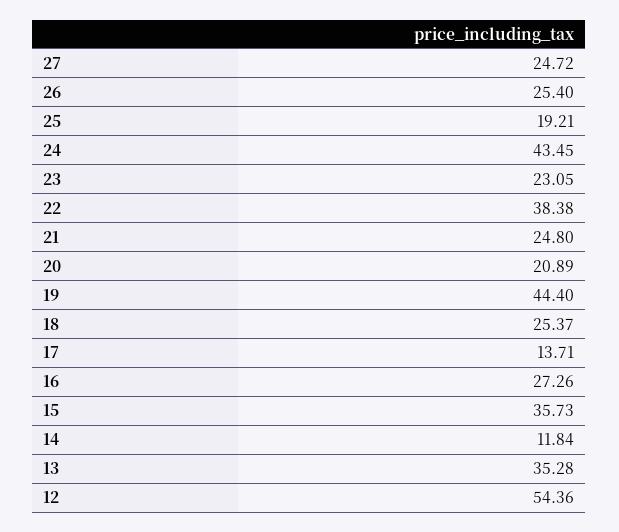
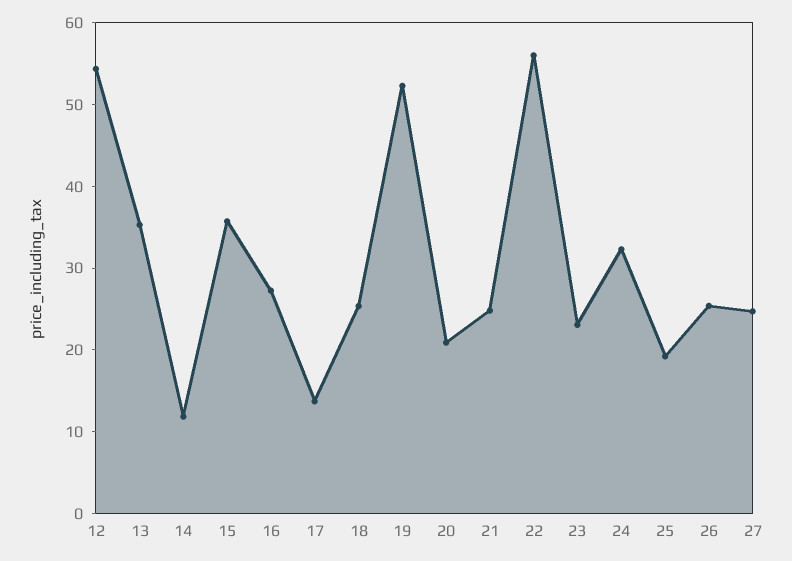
  {
    "27": 24.72,
    "26": 25.4,
    "25": 19.21,
-   "24": 43.45,
+   "24": 32,
    "23": 23.05,
-   "22": 38.38,
+   "22": 56,
    "21": 24.8,
    "20": 20.89,
-   "19": 44.4,
+   "19": 52,
    "18": 25.37,
    "17": 13.71,
    "16": 27.26,
    "15": 35.73,
    "14": 11.84,
    "13": 35.28,
    "12": 54.36
  }

